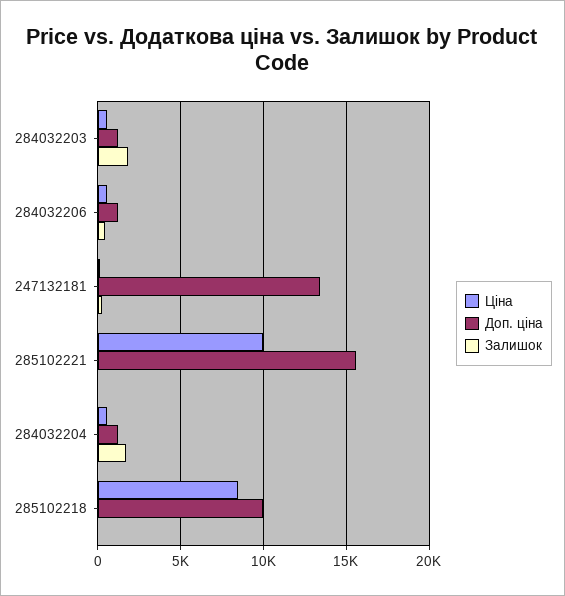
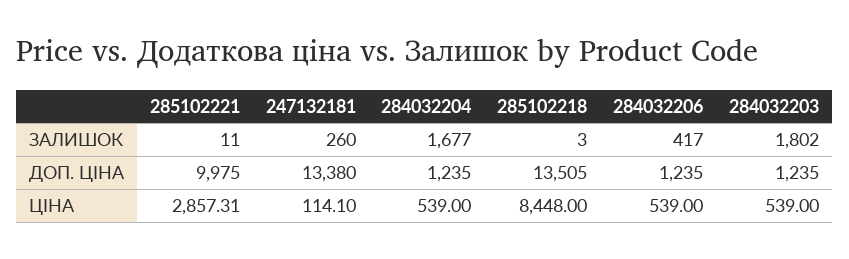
  {
    "Ціна": {
      "284032203": 539,
      "284032206": 539,
      "247132181": 114.1,
-     "285102221": 10000,
+     "285102221": 2857.31,
      "284032204": 539,
      "285102218": 8448
    },
    "Доп. ціна": {
      "284032203": 1235,
      "284032206": 1235,
      "247132181": 13380,
-     "285102221": 15500,
+     "285102221": 9975,
      "284032204": 1235,
-     "285102218": 10000
+     "285102218": 13505
    },
    "Залишок": {
      "284032203": 1802,
      "284032206": 417,
      "247132181": 260,
      "285102221": 11,
      "284032204": 1677,
      "285102218": 3
    }
  }

